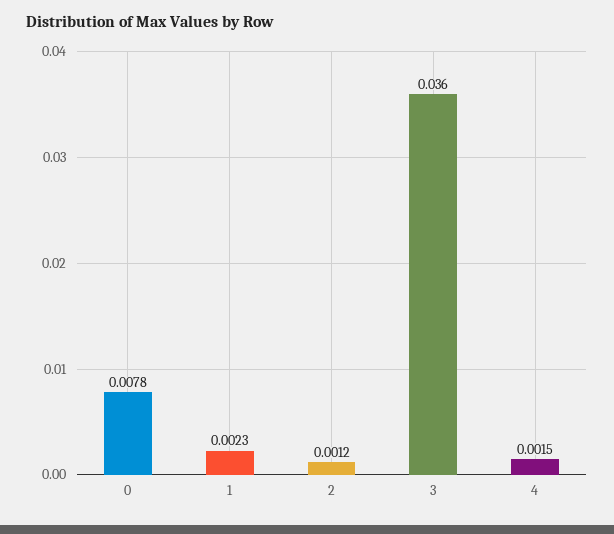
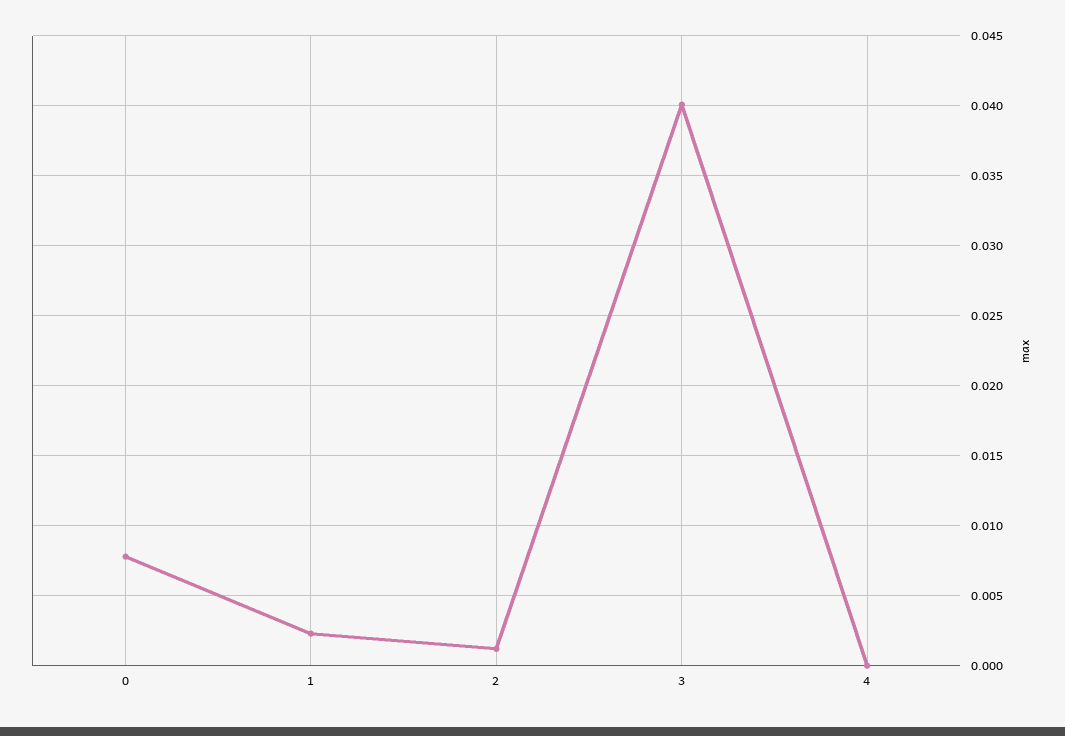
  {
    "0": 0.0078,
    "1": 0.0023,
    "2": 0.0012,
-   "3": 0.036,
+   "3": 0.04,
-   "4": 0.0015
+   "4": 0
  }

